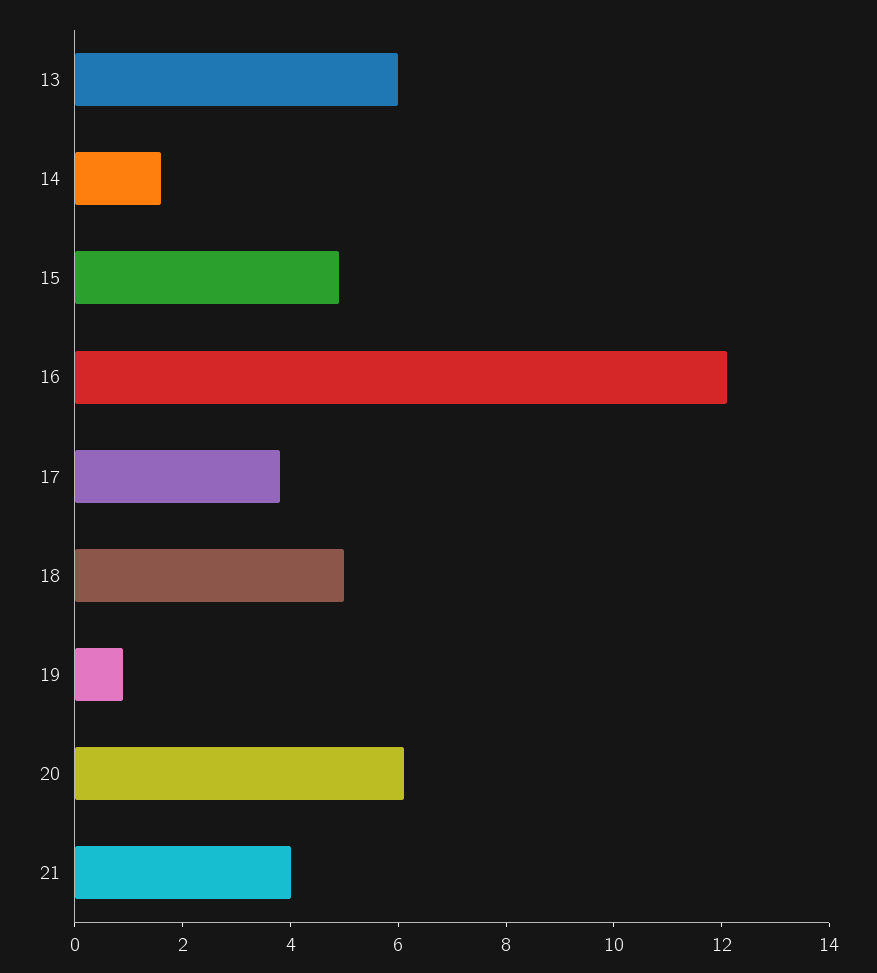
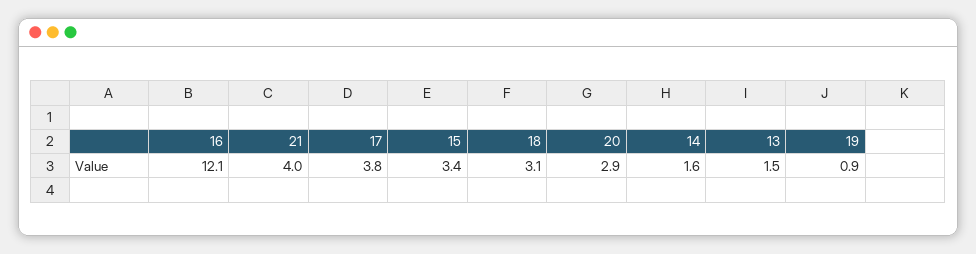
  {
-   "13": 6,
+   "13": 1.5,
    "14": 1.6,
-   "15": 5,
+   "15": 3.4,
    "16": 12.1,
    "17": 3.8,
-   "18": 5,
+   "18": 3.1,
    "19": 0.9,
-   "20": 6,
+   "20": 2.9,
    "21": 4
  }

